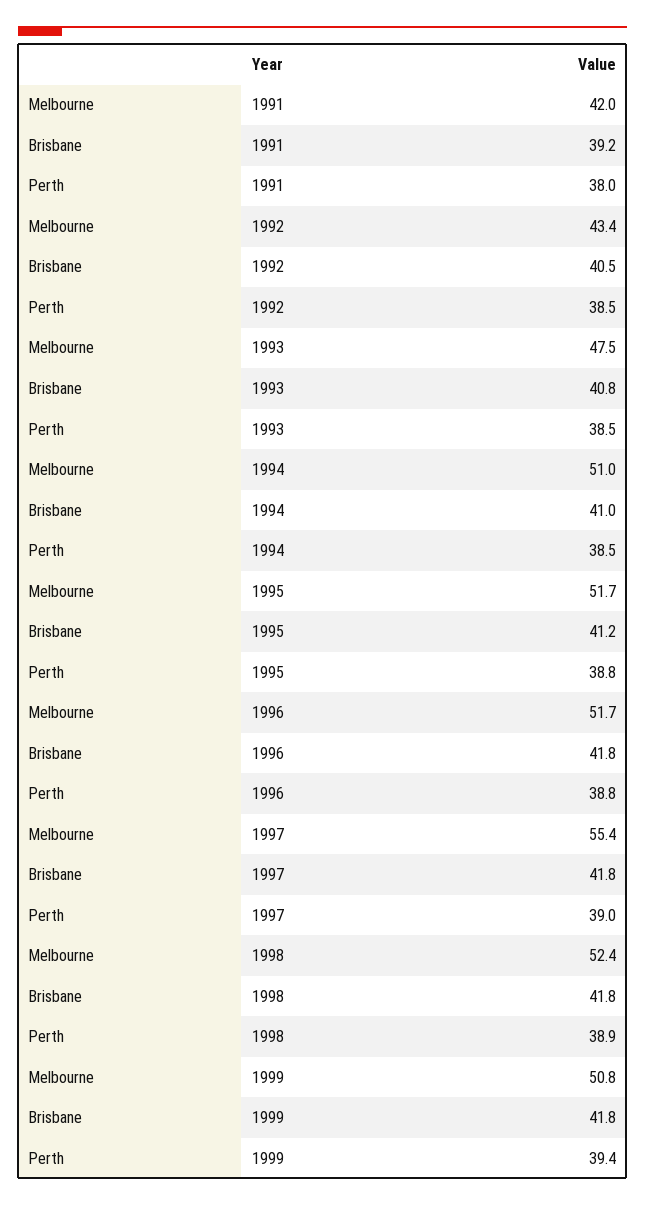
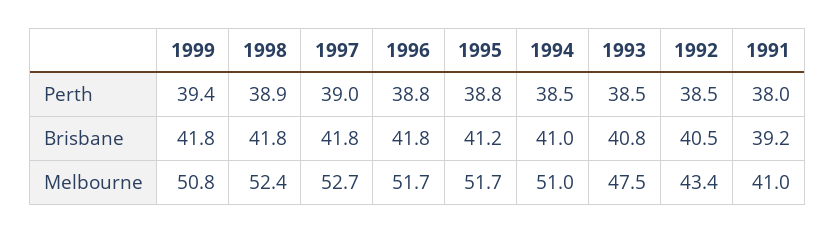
  {
    "Melbourne": {
-     "1991": 42,
+     "1991": 41,
      "1992": 43.4,
      "1993": 47.5,
      "1994": 51,
      "1995": 51.7,
      "1996": 51.7,
-     "1997": 55.4,
+     "1997": 52.7,
      "1998": 52.4,
      "1999": 50.8
    },
    "Brisbane": {
      "1991": 39.2,
      "1992": 40.5,
      "1993": 40.8,
      "1994": 41,
      "1995": 41.2,
      "1996": 41.8,
      "1997": 41.8,
      "1998": 41.8,
      "1999": 41.8
    },
    "Perth": {
      "1991": 38,
      "1992": 38.5,
      "1993": 38.5,
      "1994": 38.5,
      "1995": 38.8,
      "1996": 38.8,
      "1997": 39,
      "1998": 38.9,
      "1999": 39.4
    }
  }

